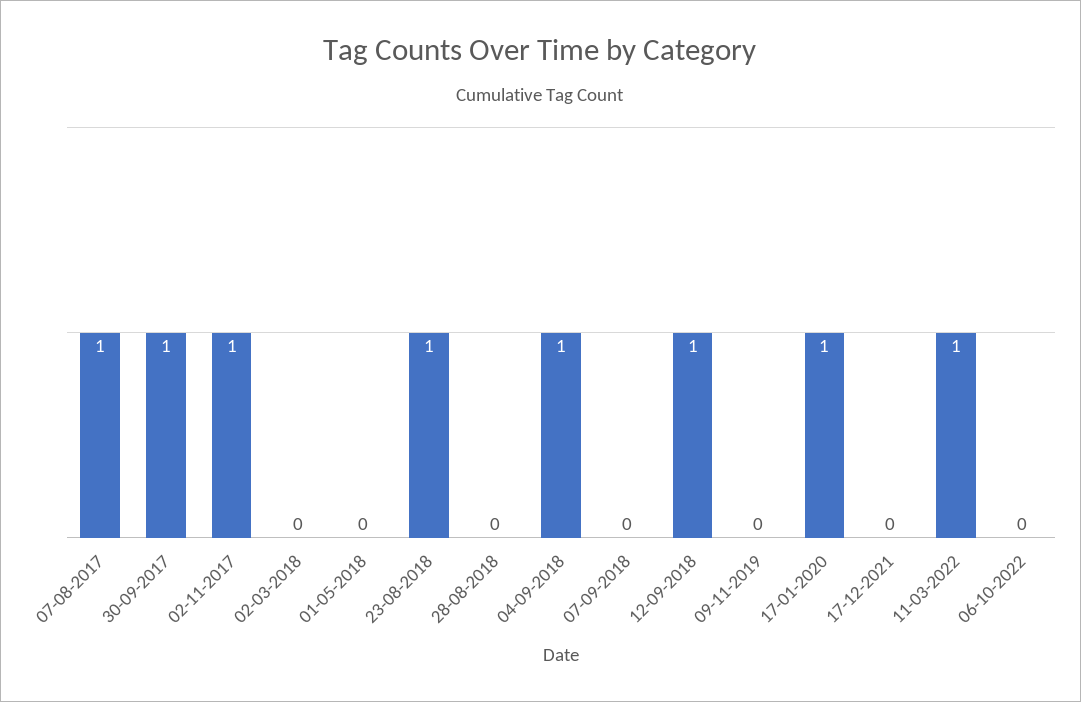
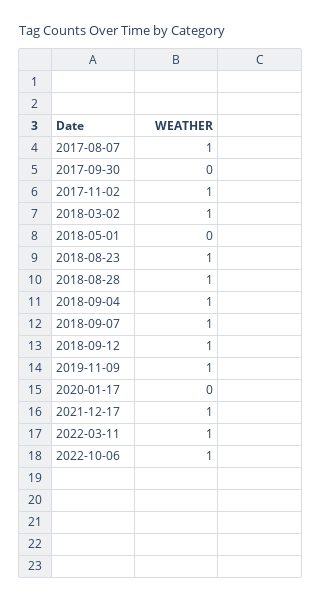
  {
    "07-08-2017": 1,
-   "30-09-2017": 1,
+   "30-09-2017": 0,
    "02-11-2017": 1,
-   "02-03-2018": 0,
+   "02-03-2018": 1,
    "01-05-2018": 0,
    "23-08-2018": 1,
-   "28-08-2018": 0,
+   "28-08-2018": 1,
    "04-09-2018": 1,
-   "07-09-2018": 0,
+   "07-09-2018": 1,
    "12-09-2018": 1,
-   "09-11-2019": 0,
+   "09-11-2019": 1,
-   "17-01-2020": 1,
+   "17-01-2020": 0,
-   "17-12-2021": 0,
+   "17-12-2021": 1,
    "11-03-2022": 1,
-   "06-10-2022": 0
+   "06-10-2022": 1
  }

